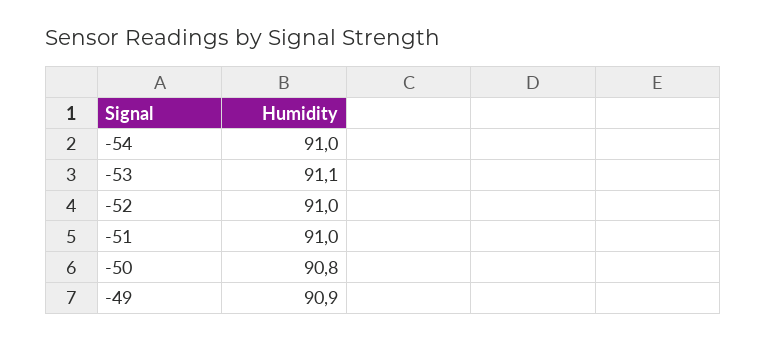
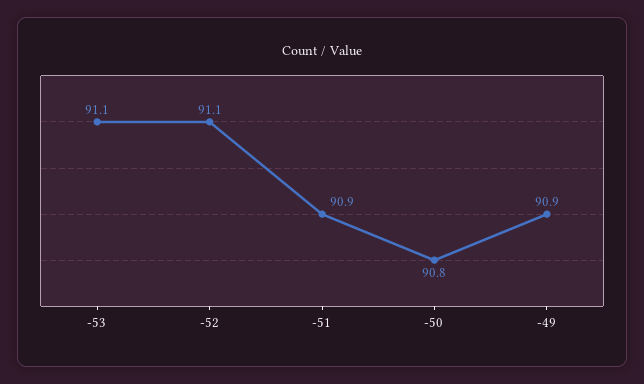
  {
-   "-54": 91,
    "-53": 91.1,
-   "-52": 91,
+   "-52": 91.1,
-   "-51": 91,
+   "-51": 90.9,
    "-50": 90.8,
    "-49": 90.9
  }

